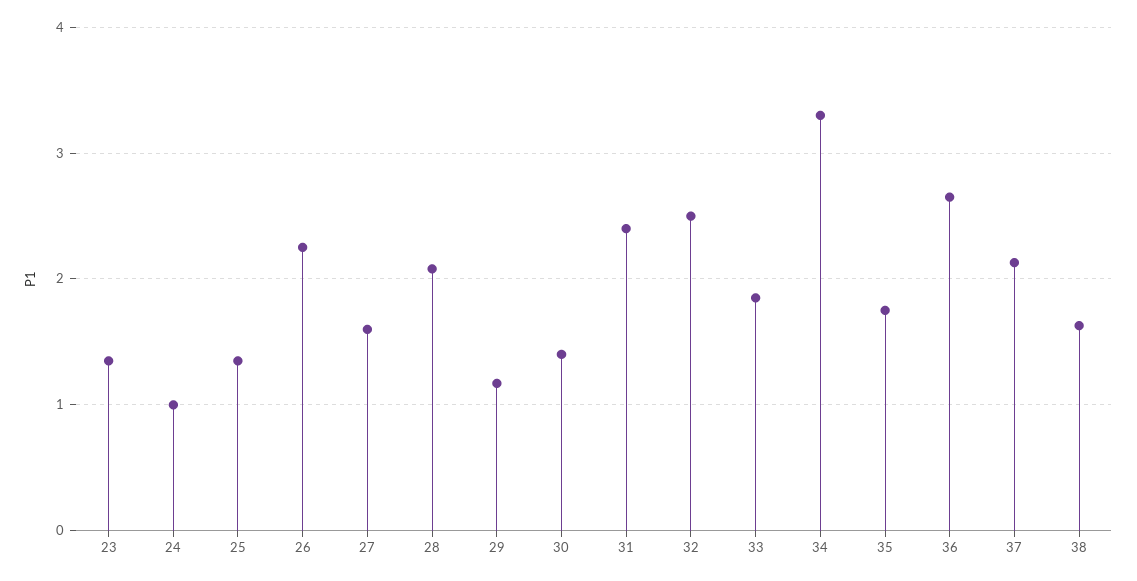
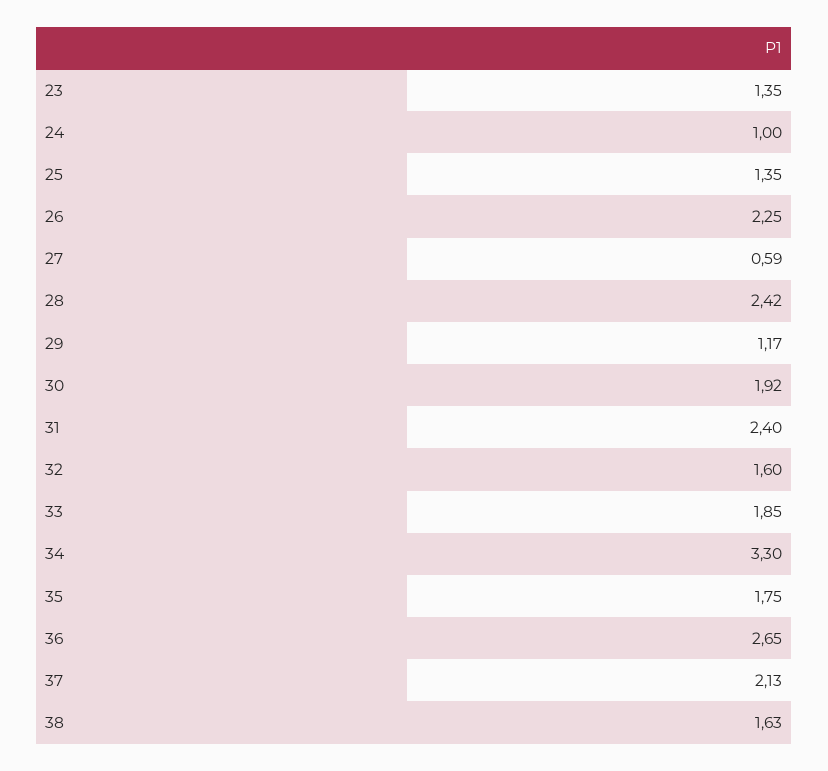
  {
    "23": 1.35,
    "24": 1,
    "25": 1.35,
    "26": 2.25,
-   "27": 1.6,
+   "27": 0.59,
-   "28": 2.1,
+   "28": 2.42,
    "29": 1.17,
-   "30": 1.4,
+   "30": 1.92,
    "31": 2.4,
-   "32": 2.5,
+   "32": 1.6,
    "33": 1.85,
    "34": 3.3,
    "35": 1.75,
    "36": 2.65,
    "37": 2.13,
    "38": 1.63
  }

